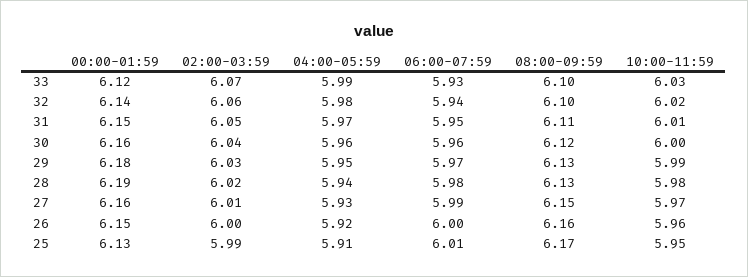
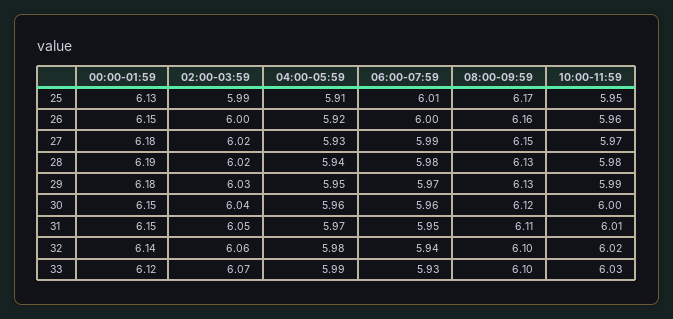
  {
    "00:00-01:59": {
      "33": 6.12,
      "32": 6.14,
      "31": 6.15,
-     "30": 6.16,
+     "30": 6.15,
      "29": 6.18,
      "28": 6.19,
-     "27": 6.16,
+     "27": 6.18,
      "26": 6.15,
      "25": 6.13
    },
    "02:00-03:59": {
      "33": 6.07,
      "32": 6.06,
      "31": 6.05,
      "30": 6.04,
      "29": 6.03,
      "28": 6.02,
-     "27": 6.01,
+     "27": 6.02,
      "26": 6,
      "25": 5.99
    },
    "04:00-05:59": {
      "33": 5.99,
      "32": 5.98,
      "31": 5.97,
      "30": 5.96,
      "29": 5.95,
      "28": 5.94,
      "27": 5.93,
      "26": 5.92,
      "25": 5.91
    },
    "06:00-07:59": {
      "33": 5.93,
      "32": 5.94,
      "31": 5.95,
      "30": 5.96,
      "29": 5.97,
      "28": 5.98,
      "27": 5.99,
      "26": 6,
      "25": 6.01
    },
    "08:00-09:59": {
      "33": 6.1,
      "32": 6.1,
      "31": 6.11,
      "30": 6.12,
      "29": 6.13,
      "28": 6.13,
      "27": 6.15,
      "26": 6.16,
      "25": 6.17
    },
    "10:00-11:59": {
      "33": 6.03,
      "32": 6.02,
      "31": 6.01,
      "30": 6,
      "29": 5.99,
      "28": 5.98,
      "27": 5.97,
      "26": 5.96,
      "25": 5.95
    }
  }

